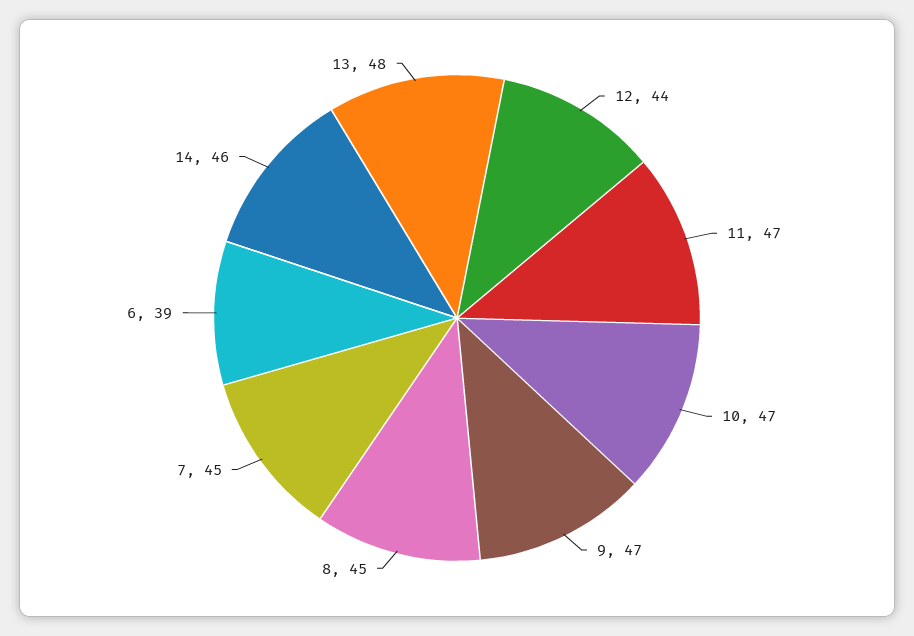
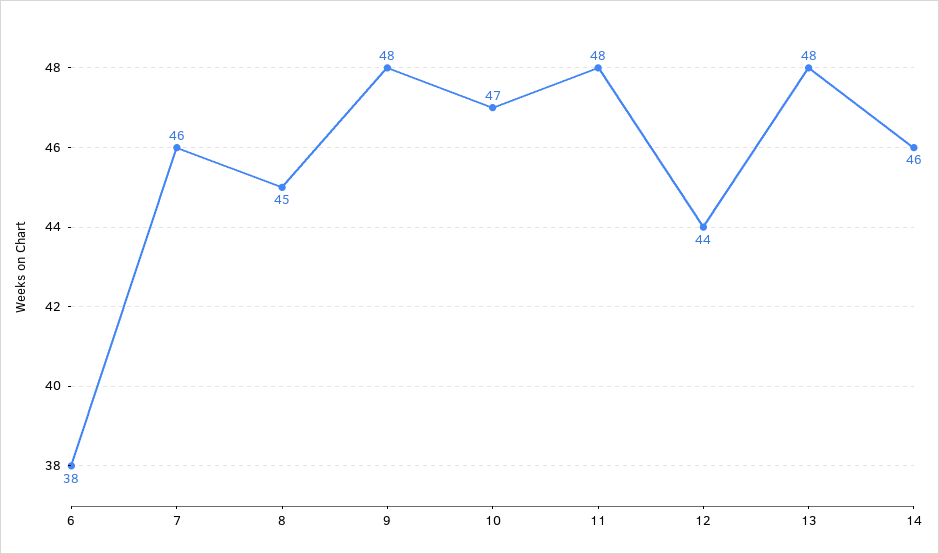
  {
    "12": 44,
-   "11": 47,
+   "11": 48,
    "10": 47,
-   "9": 47,
+   "9": 48,
    "8": 45,
-   "7": 45,
+   "7": 46,
-   "6": 39,
+   "6": 38,
    "14": 46,
    "13": 48
  }

